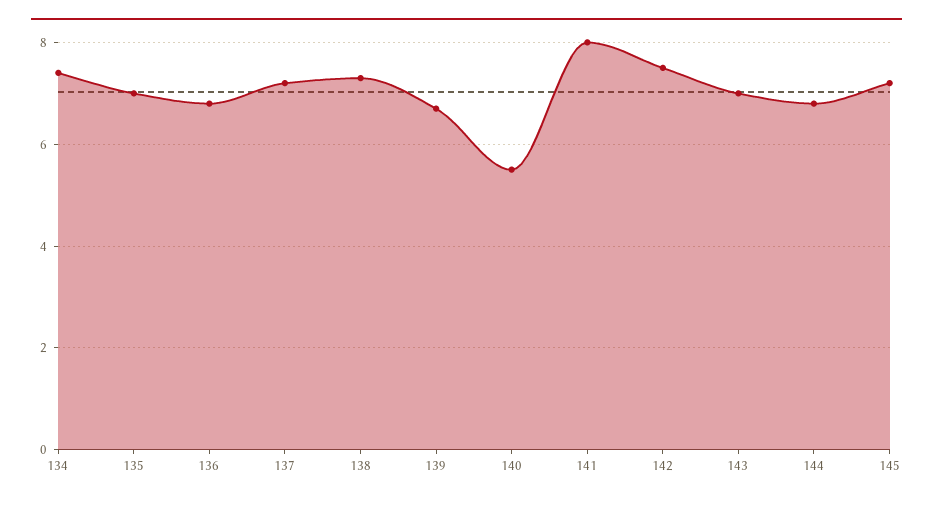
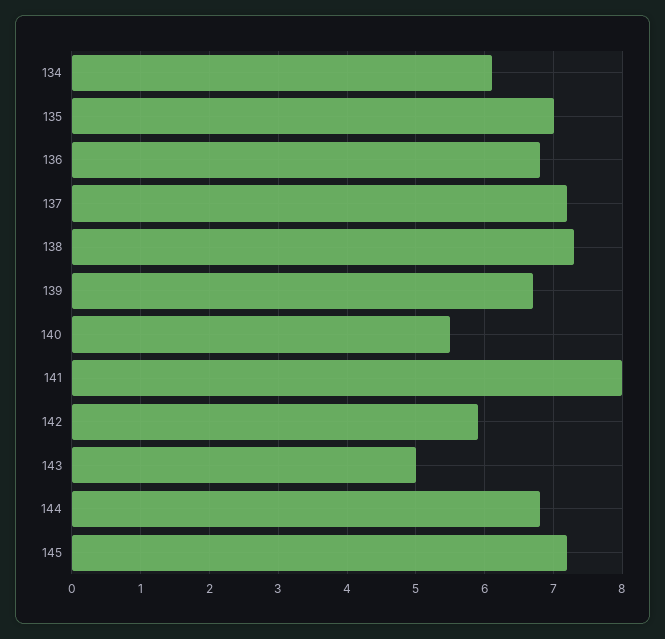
  {
-   "134": 7.5,
+   "134": 6.1,
    "135": 7,
    "136": 6.8,
    "137": 7.2,
    "138": 7.3,
    "139": 6.7,
    "140": 5.5,
    "141": 8,
-   "142": 7.5,
+   "142": 5.9,
-   "143": 7,
+   "143": 5,
    "144": 6.8,
    "145": 7.2
  }

